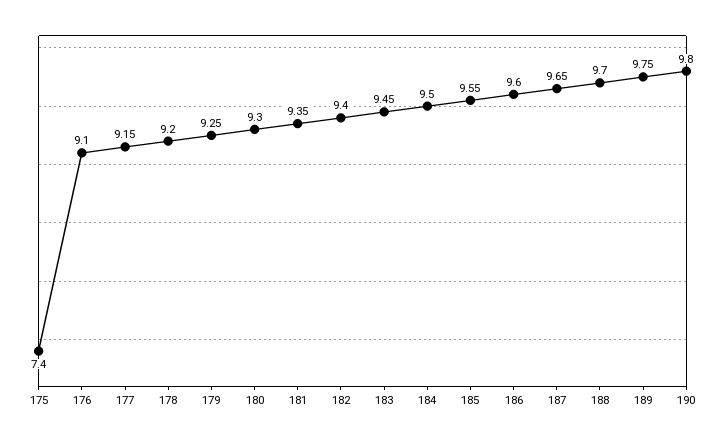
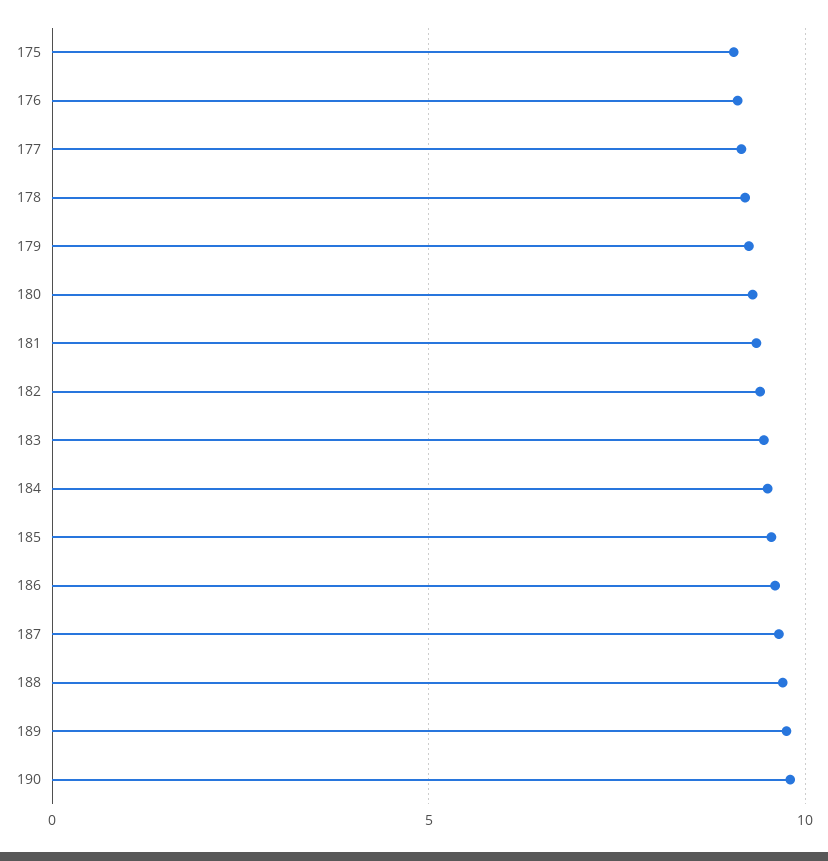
  {
-   "175": 7.4,
+   "175": 9,
    "176": 9.1,
    "177": 9.15,
    "178": 9.2,
    "179": 9.25,
    "180": 9.3,
    "181": 9.35,
    "182": 9.4,
    "183": 9.45,
    "184": 9.5,
    "185": 9.55,
    "186": 9.6,
    "187": 9.65,
    "188": 9.7,
    "189": 9.75,
    "190": 9.8
  }

